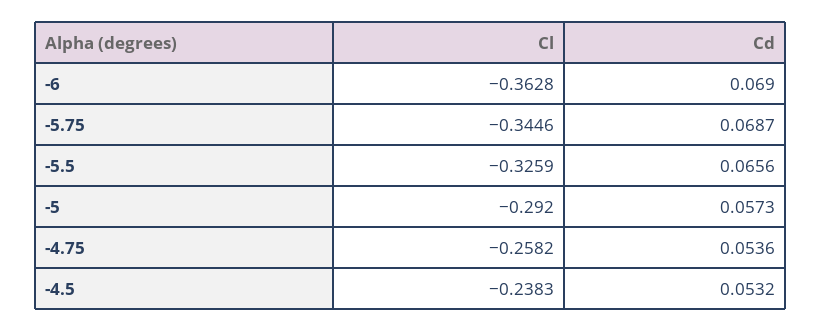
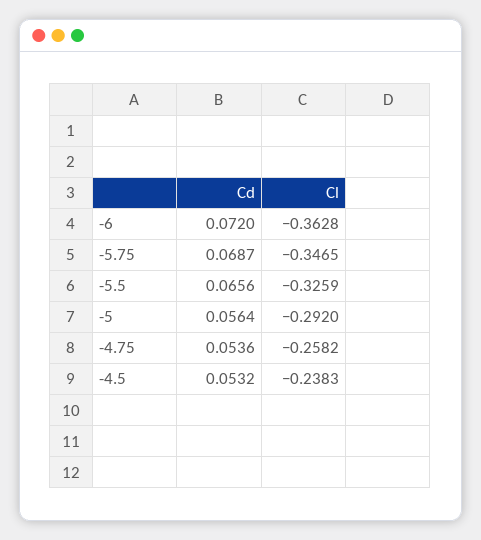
  {
    "Cl": {
      "-6": -0.3628,
-     "-5.75": -0.3446,
+     "-5.75": -0.3465,
      "-5.5": -0.3259,
      "-5": -0.292,
      "-4.75": -0.2582,
      "-4.5": -0.2383
    },
    "Cd": {
-     "-6": 0.069,
+     "-6": 0.072,
      "-5.75": 0.0687,
      "-5.5": 0.0656,
-     "-5": 0.0573,
+     "-5": 0.0564,
      "-4.75": 0.0536,
      "-4.5": 0.0532
    }
  }

